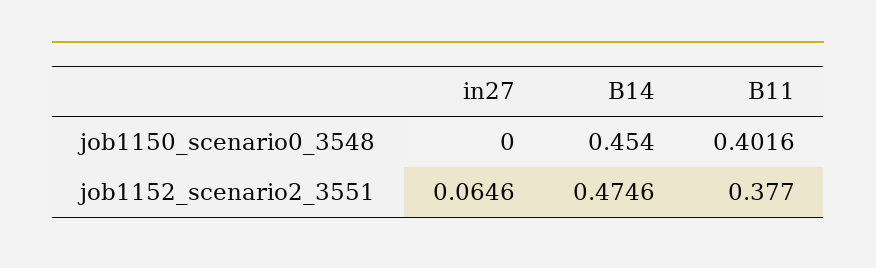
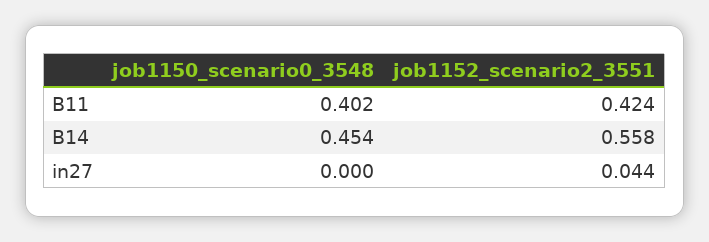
  {
    "in27": {
      "job1150_scenario0_3548": 0,
-     "job1152_scenario2_3551": 0.0646
+     "job1152_scenario2_3551": 0.044
    },
    "B14": {
      "job1150_scenario0_3548": 0.454,
-     "job1152_scenario2_3551": 0.4746
+     "job1152_scenario2_3551": 0.558
    },
    "B11": {
      "job1150_scenario0_3548": 0.4016,
-     "job1152_scenario2_3551": 0.377
+     "job1152_scenario2_3551": 0.424
    }
  }

